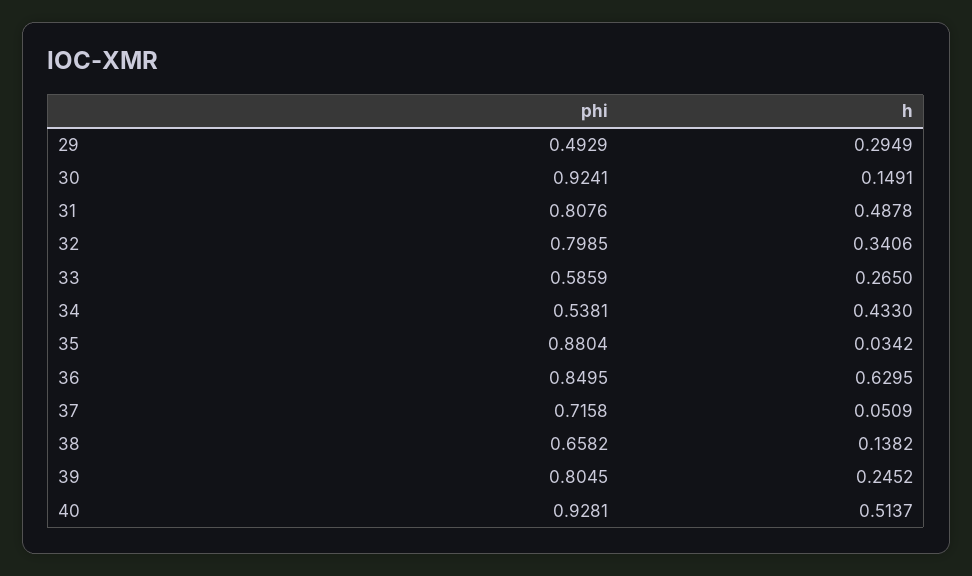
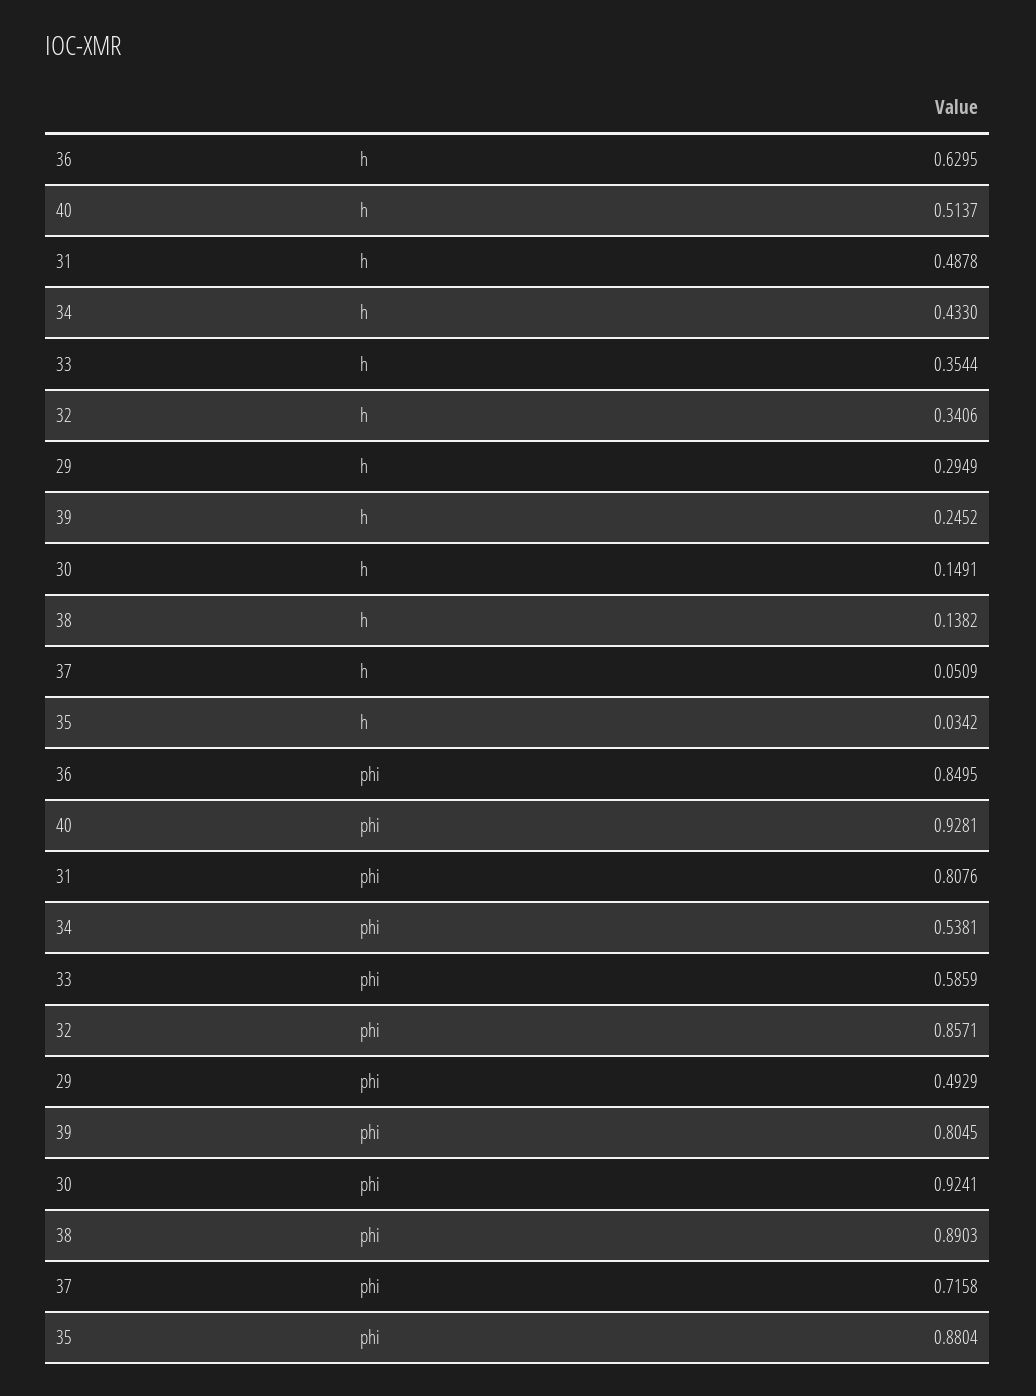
  {
    "phi": {
      "29": 0.4929,
      "30": 0.9241,
      "31": 0.8076,
-     "32": 0.7985,
+     "32": 0.8571,
      "33": 0.5859,
      "34": 0.5381,
      "35": 0.8804,
      "36": 0.8495,
      "37": 0.7158,
-     "38": 0.6582,
+     "38": 0.8903,
      "39": 0.8045,
      "40": 0.9281
    },
    "h": {
      "29": 0.2949,
      "30": 0.1491,
      "31": 0.4878,
      "32": 0.3406,
-     "33": 0.265,
+     "33": 0.3544,
      "34": 0.433,
      "35": 0.0342,
      "36": 0.6295,
      "37": 0.0509,
      "38": 0.1382,
      "39": 0.2452,
      "40": 0.5137
    }
  }

